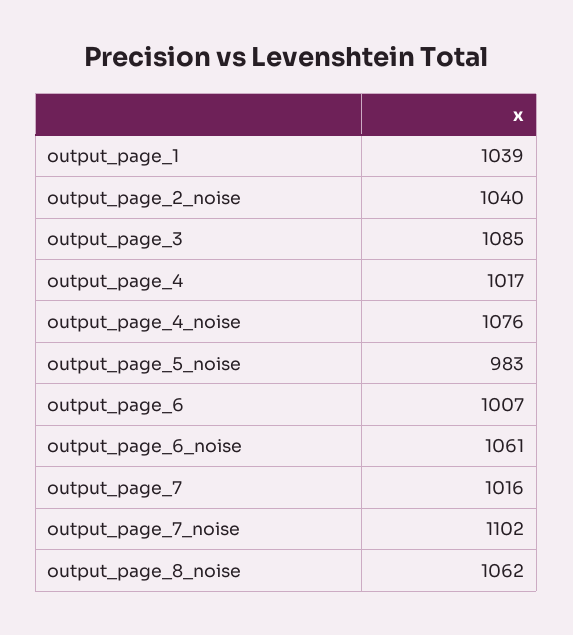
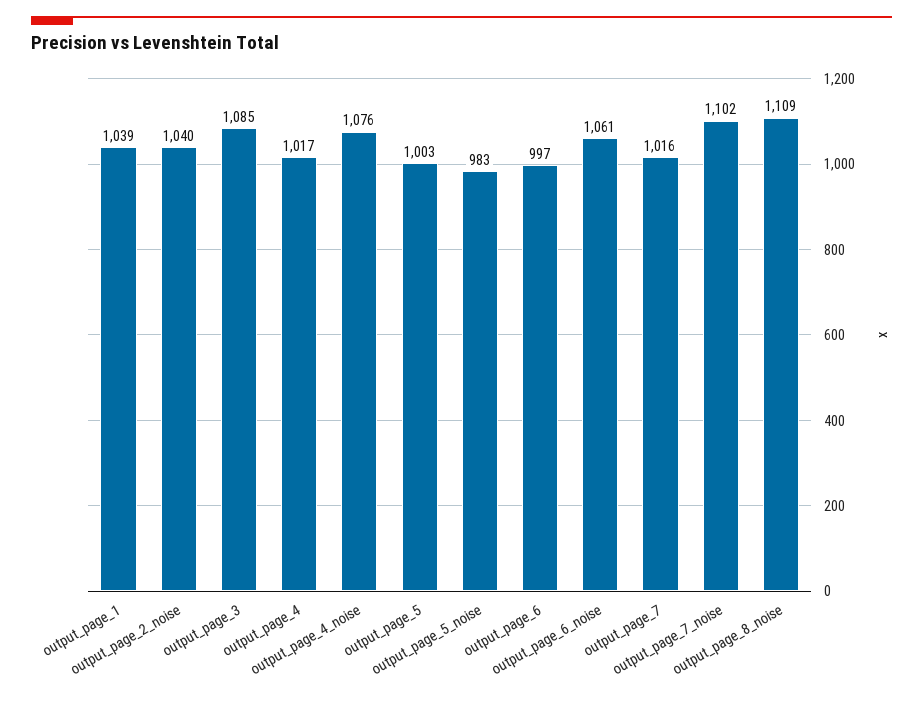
  {
    "output_page_1": 1039,
    "output_page_2_noise": 1040,
    "output_page_3": 1085,
    "output_page_4": 1017,
    "output_page_4_noise": 1076,
    "output_page_5_noise": 983,
-   "output_page_6": 1007,
+   "output_page_6": 997,
    "output_page_6_noise": 1061,
    "output_page_7": 1016,
    "output_page_7_noise": 1102,
-   "output_page_8_noise": 1062
+   "output_page_8_noise": 1109,
+   "output_page_5": 1003
  }

